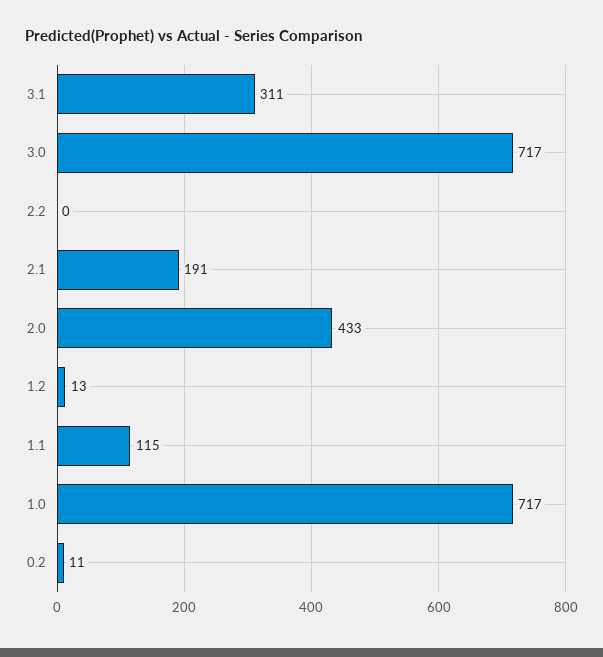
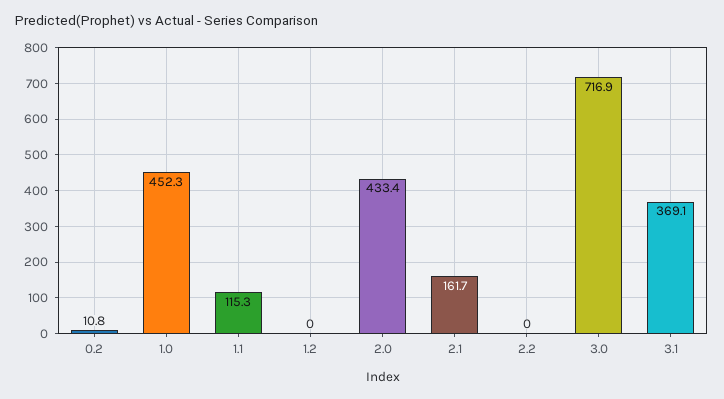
  {
-   "3.1": 311,
+   "3.1": 369.1,
    "3.0": 716.9,
    "2.2": 0,
-   "2.1": 191,
+   "2.1": 161.7,
    "2.0": 433.4,
-   "1.2": 13,
+   "1.2": 0,
    "1.1": 115.3,
-   "1.0": 717,
+   "1.0": 452.3,
    "0.2": 10.8
  }

